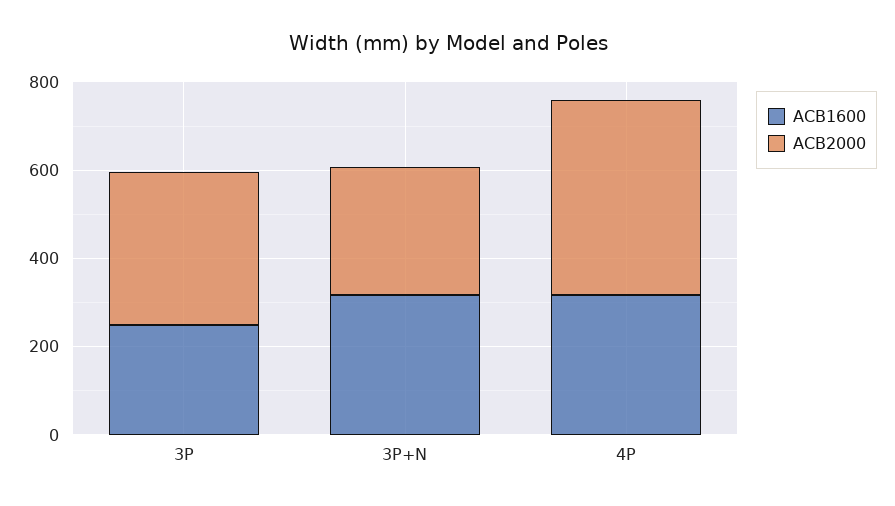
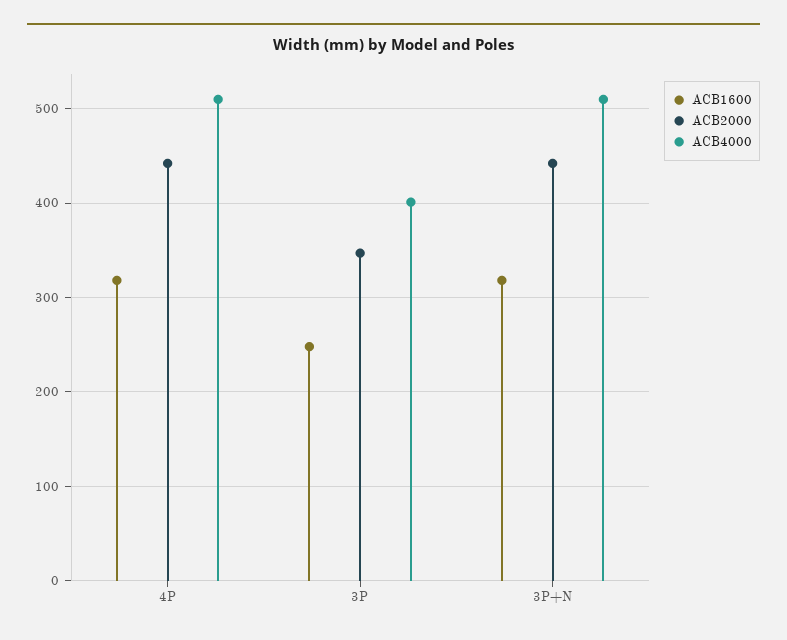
  {
    "ACB1600": {
      "3P": 250,
      "3P+N": 320,
      "4P": 320
    },
    "ACB2000": {
      "3P": 350,
-     "3P+N": 300,
+     "3P+N": 440,
      "4P": 440
-   }
+   },
+   "ACB4000": {
+     "4P": 510,
+     "3P": 400,
+     "3P+N": 510
+   }
  }

